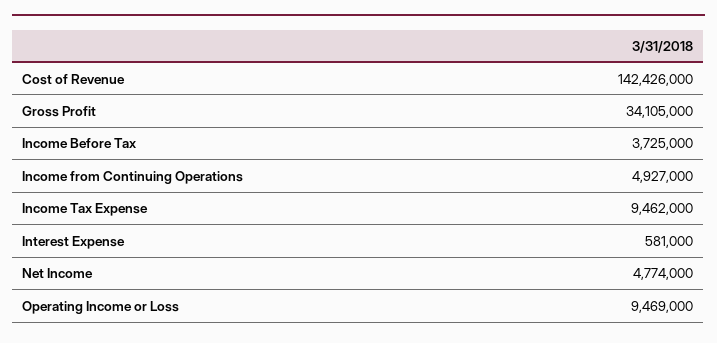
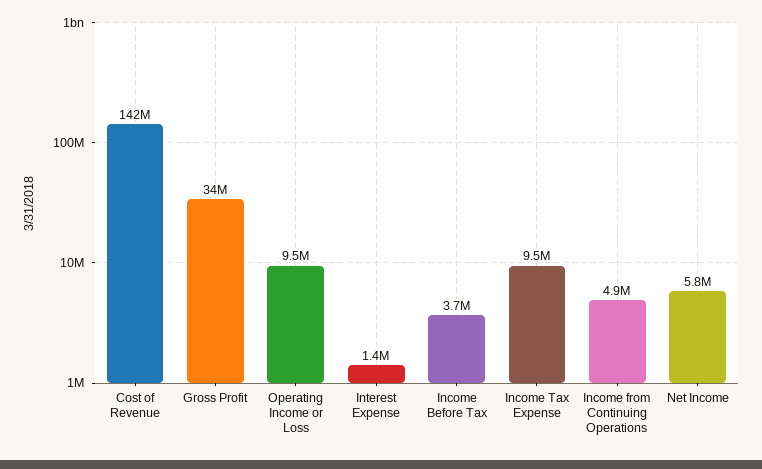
  {
    "Cost of Revenue": 142426000,
    "Gross Profit": 34105000,
    "Income Before Tax": 3725000,
    "Income from Continuing Operations": 4927000,
    "Income Tax Expense": 9462000,
-   "Interest Expense": 581000,
+   "Interest Expense": 1400000,
-   "Net Income": 4774000,
+   "Net Income": 5800000,
    "Operating Income or Loss": 9469000
  }

